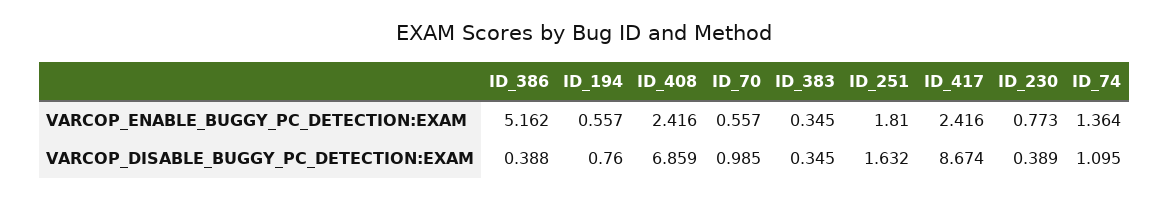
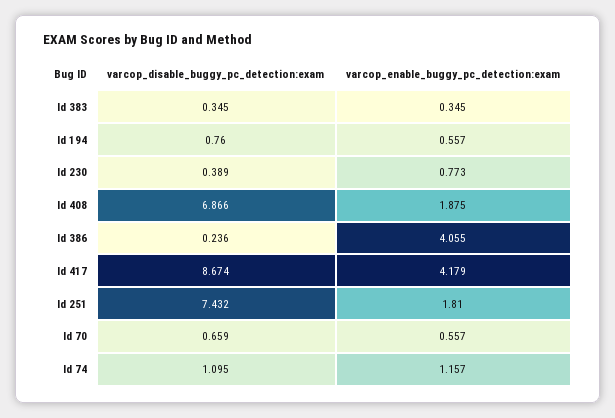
  {
    "ID_386": {
-     "VARCOP_ENABLE_BUGGY_PC_DETECTION:EXAM": 5.162,
+     "VARCOP_ENABLE_BUGGY_PC_DETECTION:EXAM": 4.055,
-     "VARCOP_DISABLE_BUGGY_PC_DETECTION:EXAM": 0.388
+     "VARCOP_DISABLE_BUGGY_PC_DETECTION:EXAM": 0.236
    },
    "ID_194": {
      "VARCOP_ENABLE_BUGGY_PC_DETECTION:EXAM": 0.557,
      "VARCOP_DISABLE_BUGGY_PC_DETECTION:EXAM": 0.76
    },
    "ID_408": {
-     "VARCOP_ENABLE_BUGGY_PC_DETECTION:EXAM": 2.416,
+     "VARCOP_ENABLE_BUGGY_PC_DETECTION:EXAM": 1.875,
-     "VARCOP_DISABLE_BUGGY_PC_DETECTION:EXAM": 6.859
+     "VARCOP_DISABLE_BUGGY_PC_DETECTION:EXAM": 6.866
    },
    "ID_70": {
      "VARCOP_ENABLE_BUGGY_PC_DETECTION:EXAM": 0.557,
-     "VARCOP_DISABLE_BUGGY_PC_DETECTION:EXAM": 0.985
+     "VARCOP_DISABLE_BUGGY_PC_DETECTION:EXAM": 0.659
    },
    "ID_383": {
      "VARCOP_ENABLE_BUGGY_PC_DETECTION:EXAM": 0.345,
      "VARCOP_DISABLE_BUGGY_PC_DETECTION:EXAM": 0.345
    },
    "ID_251": {
      "VARCOP_ENABLE_BUGGY_PC_DETECTION:EXAM": 1.81,
-     "VARCOP_DISABLE_BUGGY_PC_DETECTION:EXAM": 1.632
+     "VARCOP_DISABLE_BUGGY_PC_DETECTION:EXAM": 7.432
    },
    "ID_417": {
-     "VARCOP_ENABLE_BUGGY_PC_DETECTION:EXAM": 2.416,
+     "VARCOP_ENABLE_BUGGY_PC_DETECTION:EXAM": 4.179,
      "VARCOP_DISABLE_BUGGY_PC_DETECTION:EXAM": 8.674
    },
    "ID_230": {
      "VARCOP_ENABLE_BUGGY_PC_DETECTION:EXAM": 0.773,
      "VARCOP_DISABLE_BUGGY_PC_DETECTION:EXAM": 0.389
    },
    "ID_74": {
-     "VARCOP_ENABLE_BUGGY_PC_DETECTION:EXAM": 1.364,
+     "VARCOP_ENABLE_BUGGY_PC_DETECTION:EXAM": 1.157,
      "VARCOP_DISABLE_BUGGY_PC_DETECTION:EXAM": 1.095
    }
  }

